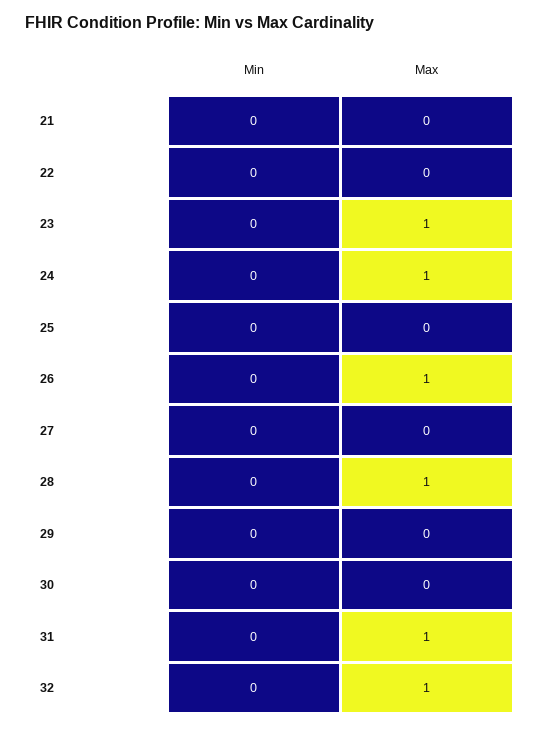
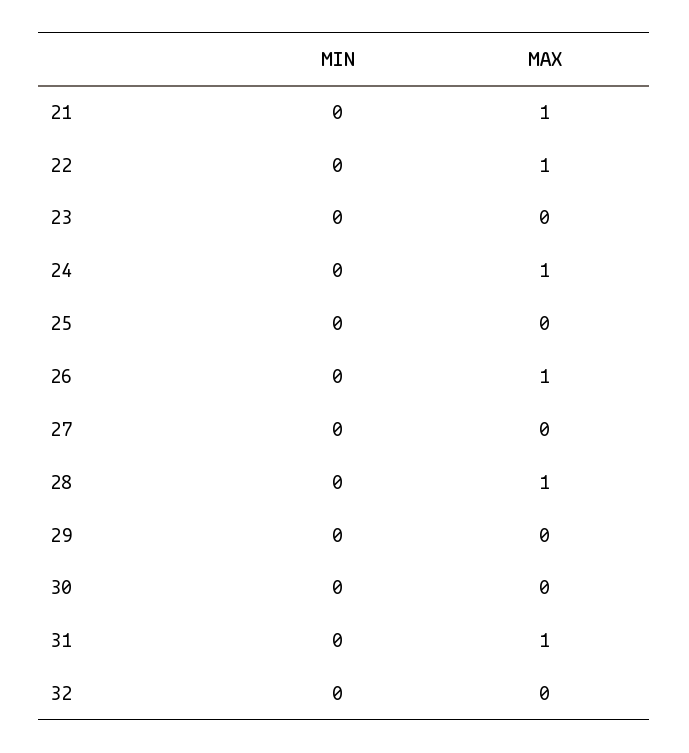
  {
    "Min": {
      "21": 0,
      "22": 0,
      "23": 0,
      "24": 0,
      "25": 0,
      "26": 0,
      "27": 0,
      "28": 0,
      "29": 0,
      "30": 0,
      "31": 0,
      "32": 0
    },
    "Max": {
-     "21": 0,
+     "21": 1,
-     "22": 0,
+     "22": 1,
-     "23": 1,
+     "23": 0,
      "24": 1,
      "25": 0,
      "26": 1,
      "27": 0,
      "28": 1,
      "29": 0,
      "30": 0,
      "31": 1,
-     "32": 1
+     "32": 0
    }
  }

